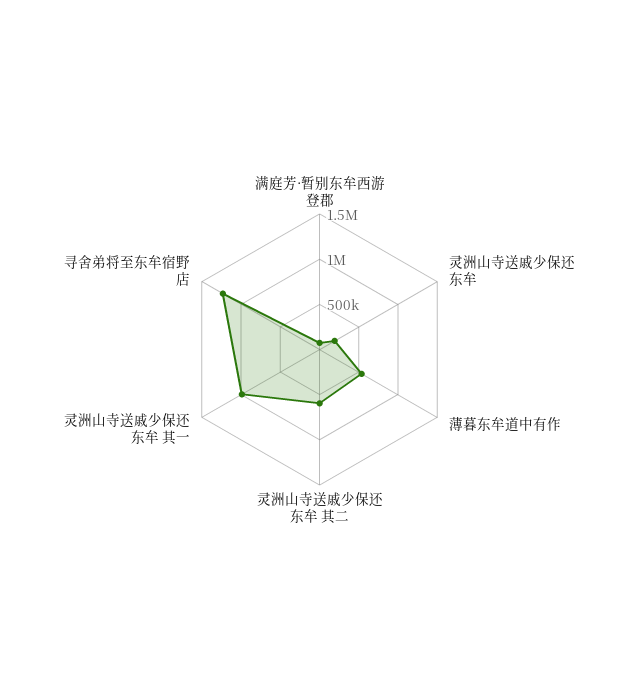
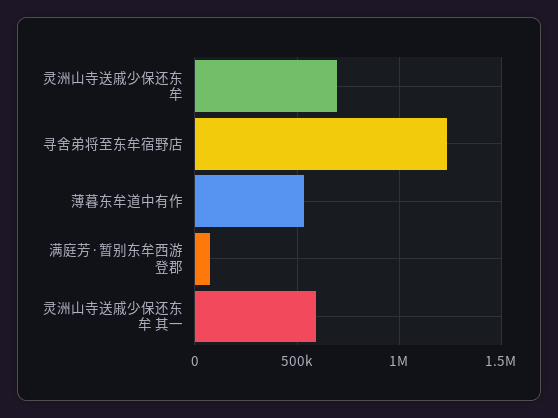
  {
    "满庭芳·暂别东牟西游登郡": 50000,
-   "灵洲山寺送戚少保还东牟": 200000,
+   "灵洲山寺送戚少保还东牟": 700000,
    "薄暮东牟道中有作": 550000,
-   "灵洲山寺送戚少保还东牟 其二": 600000,
-   "灵洲山寺送戚少保还东牟 其一": 1000000,
+   "灵洲山寺送戚少保还东牟 其一": 600000,
    "寻舍弟将至东牟宿野店": 1250000
  }

